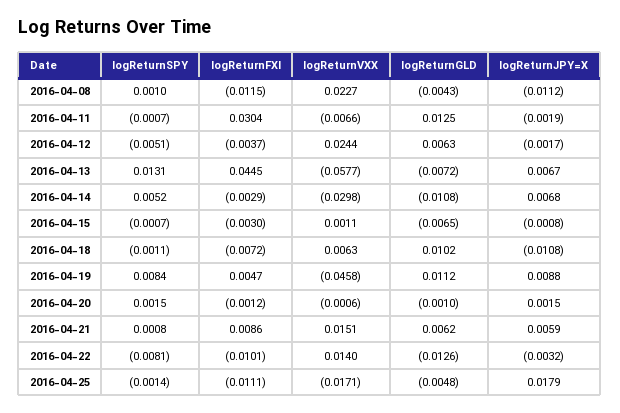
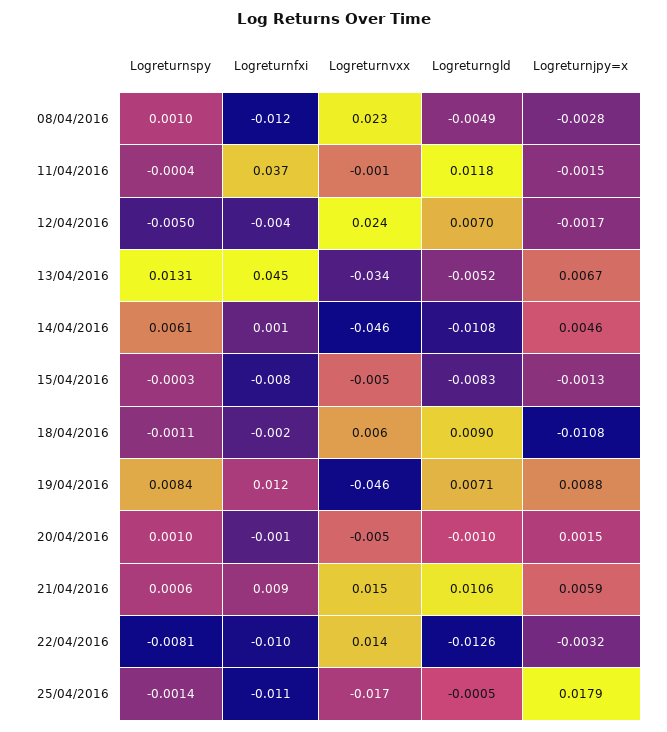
  {
    "logReturnSPY": {
      "2016-04-08": 0.001,
-     "2016-04-11": -0.0007,
+     "2016-04-11": -0.0004,
-     "2016-04-12": -0.0051,
+     "2016-04-12": -0.005,
      "2016-04-13": 0.0131,
-     "2016-04-14": 0.0052,
+     "2016-04-14": 0.0061,
-     "2016-04-15": -0.0007,
+     "2016-04-15": -0.0003,
      "2016-04-18": -0.0011,
      "2016-04-19": 0.0084,
-     "2016-04-20": 0.0015,
+     "2016-04-20": 0.001,
-     "2016-04-21": 0.0008,
+     "2016-04-21": 0.0006,
      "2016-04-22": -0.0081,
      "2016-04-25": -0.0014
    },
    "logReturnFXI": {
      "2016-04-08": -0.0115,
-     "2016-04-11": 0.0304,
+     "2016-04-11": 0.037,
      "2016-04-12": -0.0037,
      "2016-04-13": 0.0445,
-     "2016-04-14": -0.0029,
+     "2016-04-14": 0.001,
-     "2016-04-15": -0.003,
+     "2016-04-15": -0.008,
-     "2016-04-18": -0.0072,
+     "2016-04-18": -0.002,
-     "2016-04-19": 0.0047,
+     "2016-04-19": 0.012,
      "2016-04-20": -0.0012,
      "2016-04-21": 0.0086,
      "2016-04-22": -0.0101,
      "2016-04-25": -0.0111
    },
    "logReturnVXX": {
      "2016-04-08": 0.0227,
-     "2016-04-11": -0.0066,
+     "2016-04-11": -0.001,
      "2016-04-12": 0.0244,
-     "2016-04-13": -0.0577,
+     "2016-04-13": -0.034,
-     "2016-04-14": -0.0298,
+     "2016-04-14": -0.046,
-     "2016-04-15": 0.0011,
+     "2016-04-15": -0.005,
      "2016-04-18": 0.0063,
      "2016-04-19": -0.0458,
-     "2016-04-20": -0.0006,
+     "2016-04-20": -0.005,
      "2016-04-21": 0.0151,
      "2016-04-22": 0.014,
      "2016-04-25": -0.0171
    },
    "logReturnGLD": {
-     "2016-04-08": -0.0043,
+     "2016-04-08": -0.0049,
-     "2016-04-11": 0.0125,
+     "2016-04-11": 0.0118,
-     "2016-04-12": 0.0063,
+     "2016-04-12": 0.007,
-     "2016-04-13": -0.0072,
+     "2016-04-13": -0.0052,
      "2016-04-14": -0.0108,
-     "2016-04-15": -0.0065,
+     "2016-04-15": -0.0083,
-     "2016-04-18": 0.0102,
+     "2016-04-18": 0.009,
-     "2016-04-19": 0.0112,
+     "2016-04-19": 0.0071,
      "2016-04-20": -0.001,
-     "2016-04-21": 0.0062,
+     "2016-04-21": 0.0106,
      "2016-04-22": -0.0126,
-     "2016-04-25": -0.0048
+     "2016-04-25": -0.0005
    },
    "logReturnJPY=X": {
-     "2016-04-08": -0.0112,
+     "2016-04-08": -0.0028,
-     "2016-04-11": -0.0019,
+     "2016-04-11": -0.0015,
      "2016-04-12": -0.0017,
      "2016-04-13": 0.0067,
-     "2016-04-14": 0.0068,
+     "2016-04-14": 0.0046,
-     "2016-04-15": -0.0008,
+     "2016-04-15": -0.0013,
      "2016-04-18": -0.0108,
      "2016-04-19": 0.0088,
      "2016-04-20": 0.0015,
      "2016-04-21": 0.0059,
      "2016-04-22": -0.0032,
      "2016-04-25": 0.0179
    }
  }

